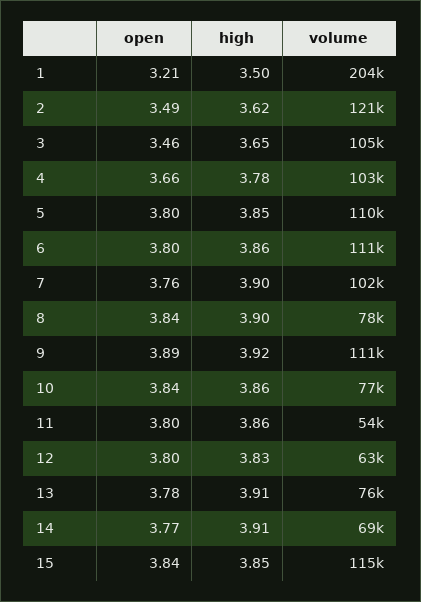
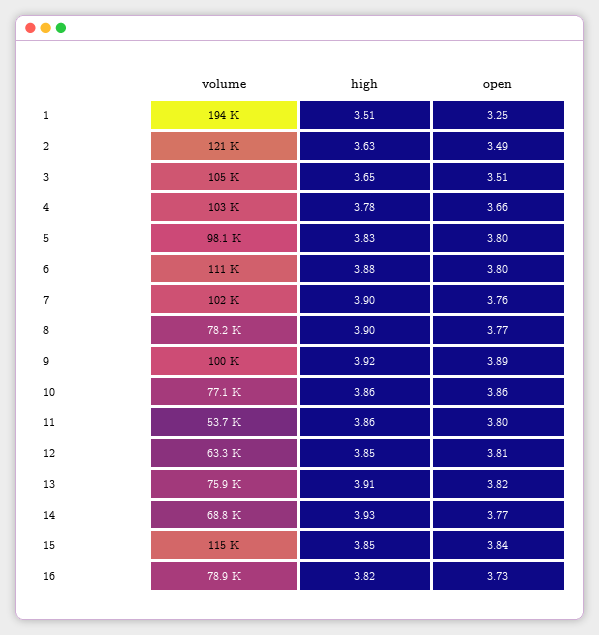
  {
    "open": {
-     "1": 3.21,
+     "1": 3.25,
      "2": 3.49,
-     "3": 3.46,
+     "3": 3.51,
      "4": 3.66,
      "5": 3.8,
      "6": 3.8,
      "7": 3.76,
-     "8": 3.84,
+     "8": 3.77,
      "9": 3.89,
-     "10": 3.84,
+     "10": 3.86,
      "11": 3.8,
-     "12": 3.8,
+     "12": 3.81,
-     "13": 3.78,
+     "13": 3.82,
      "14": 3.77,
-     "15": 3.84
+     "15": 3.84,
+     "16": 3.73
    },
    "high": {
-     "1": 3.5,
+     "1": 3.51,
-     "2": 3.62,
+     "2": 3.63,
      "3": 3.65,
      "4": 3.78,
-     "5": 3.85,
+     "5": 3.83,
-     "6": 3.86,
+     "6": 3.88,
      "7": 3.9,
      "8": 3.9,
      "9": 3.92,
      "10": 3.86,
      "11": 3.86,
-     "12": 3.83,
+     "12": 3.85,
      "13": 3.91,
-     "14": 3.91,
+     "14": 3.93,
-     "15": 3.85
+     "15": 3.85,
+     "16": 3.82
    },
    "volume": {
-     "1": 204000,
+     "1": 194000,
      "2": 121000,
      "3": 105000,
      "4": 103000,
-     "5": 110000,
+     "5": 98100,
      "6": 111000,
      "7": 102000,
      "8": 78200,
-     "9": 111000,
+     "9": 100000,
      "10": 77100,
      "11": 53700,
      "12": 63300,
      "13": 75900,
      "14": 68800,
-     "15": 115000
+     "15": 115000,
+     "16": 78900
    }
  }

